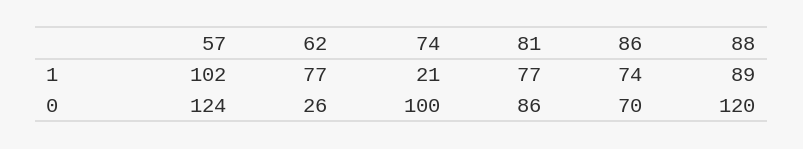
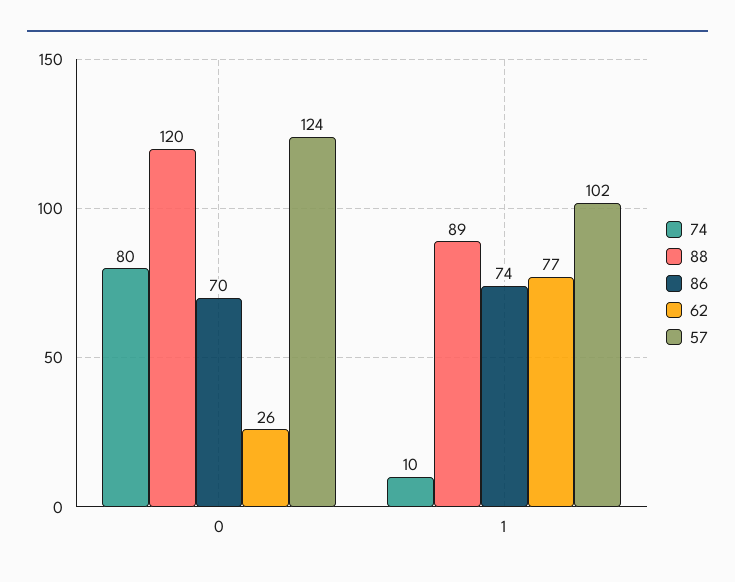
  {
    "57": {
      "1": 102,
      "0": 124
    },
    "62": {
      "1": 77,
      "0": 26
    },
    "74": {
-     "1": 21,
+     "1": 10,
-     "0": 100
+     "0": 80
    },
-   "81": {
-     "1": 77,
-     "0": 86
-   },
    "86": {
      "1": 74,
      "0": 70
    },
    "88": {
      "1": 89,
      "0": 120
    }
  }

